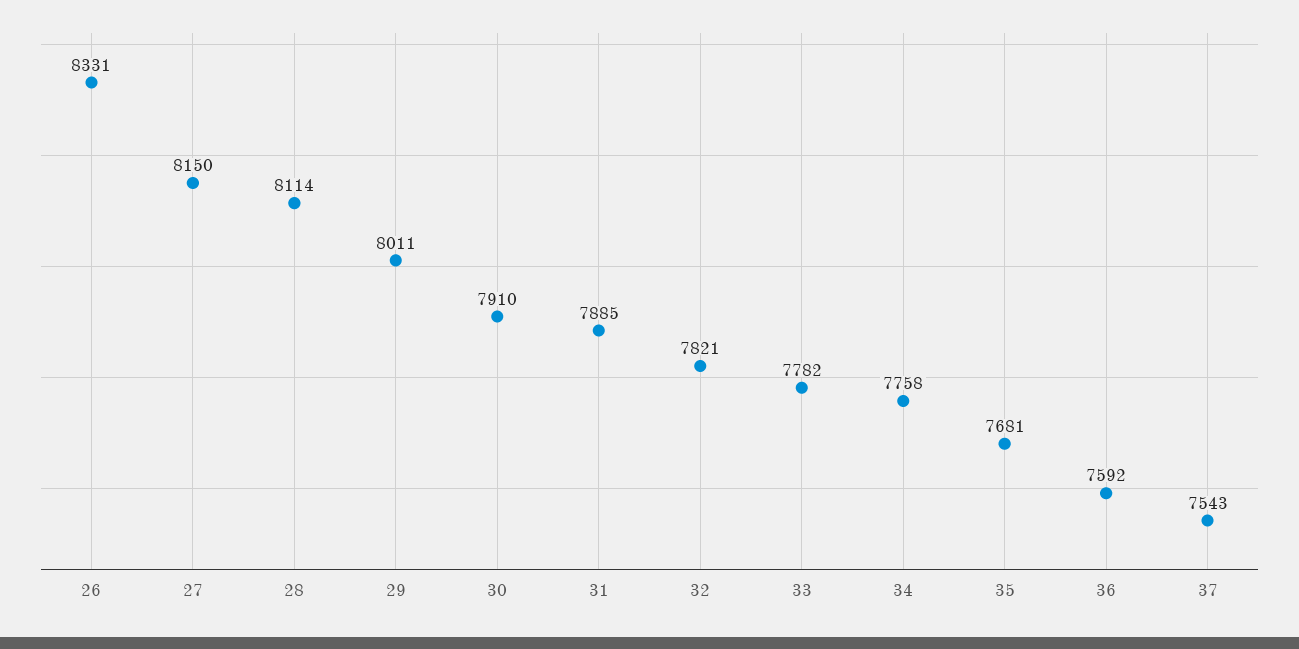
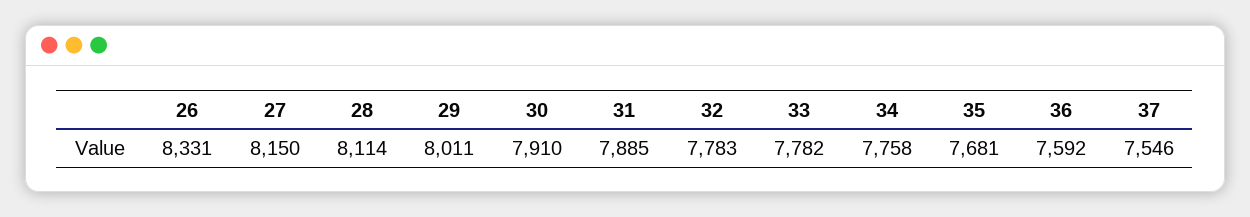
  {
    "26": 8331,
    "27": 8150,
    "28": 8114,
    "29": 8011,
    "30": 7910,
    "31": 7885,
-   "32": 7821,
+   "32": 7783,
    "33": 7782,
    "34": 7758,
    "35": 7681,
    "36": 7592,
-   "37": 7543
+   "37": 7546
  }

